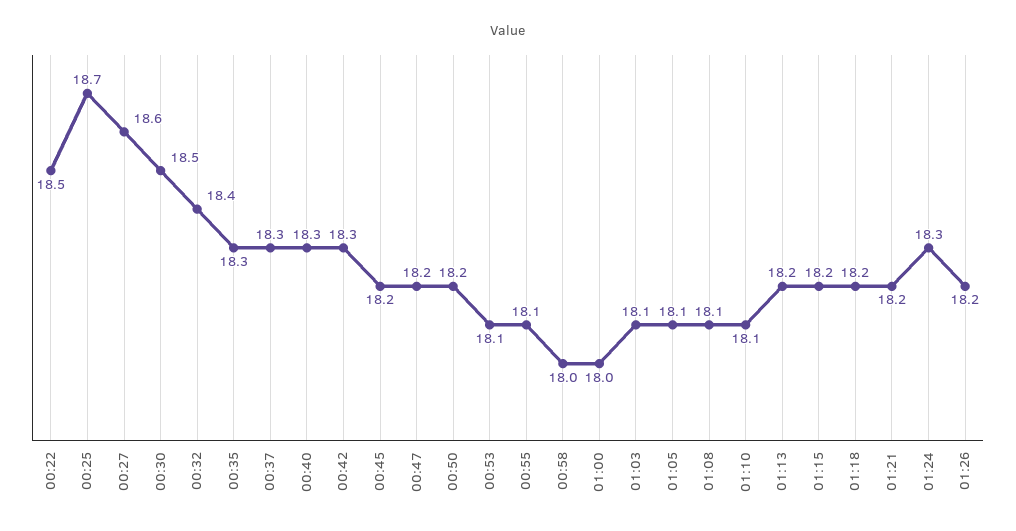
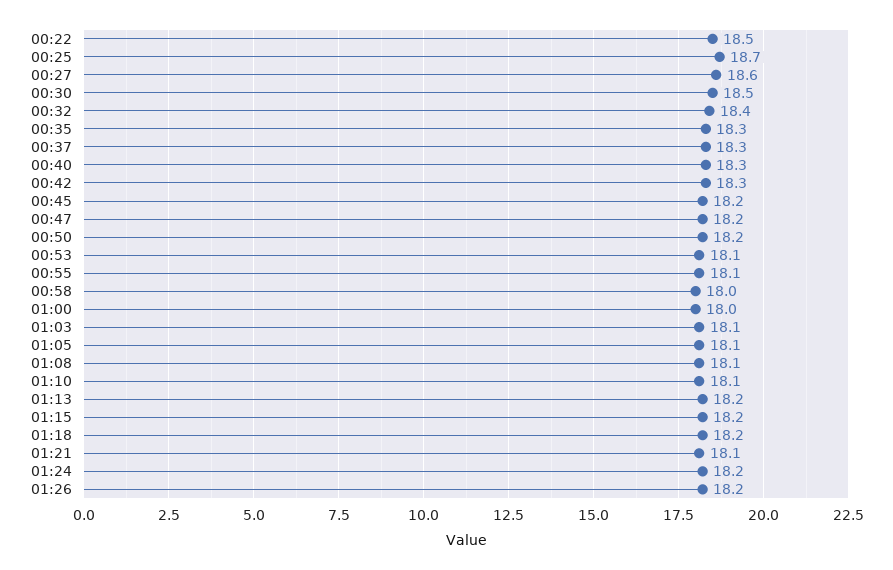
  {
    "00:22": 18.5,
    "00:25": 18.7,
    "00:27": 18.6,
    "00:30": 18.5,
    "00:32": 18.4,
    "00:35": 18.3,
    "00:37": 18.3,
    "00:40": 18.3,
    "00:42": 18.3,
    "00:45": 18.2,
    "00:47": 18.2,
    "00:50": 18.2,
    "00:53": 18.1,
    "00:55": 18.1,
    "00:58": 18,
    "01:00": 18,
    "01:03": 18.1,
    "01:05": 18.1,
    "01:08": 18.1,
    "01:10": 18.1,
    "01:13": 18.2,
    "01:15": 18.2,
    "01:18": 18.2,
-   "01:21": 18.2,
+   "01:21": 18.1,
-   "01:24": 18.3,
+   "01:24": 18.2,
    "01:26": 18.2
  }

